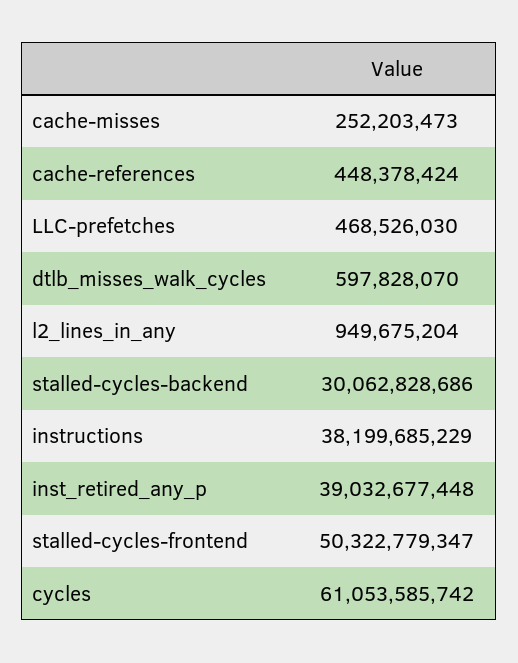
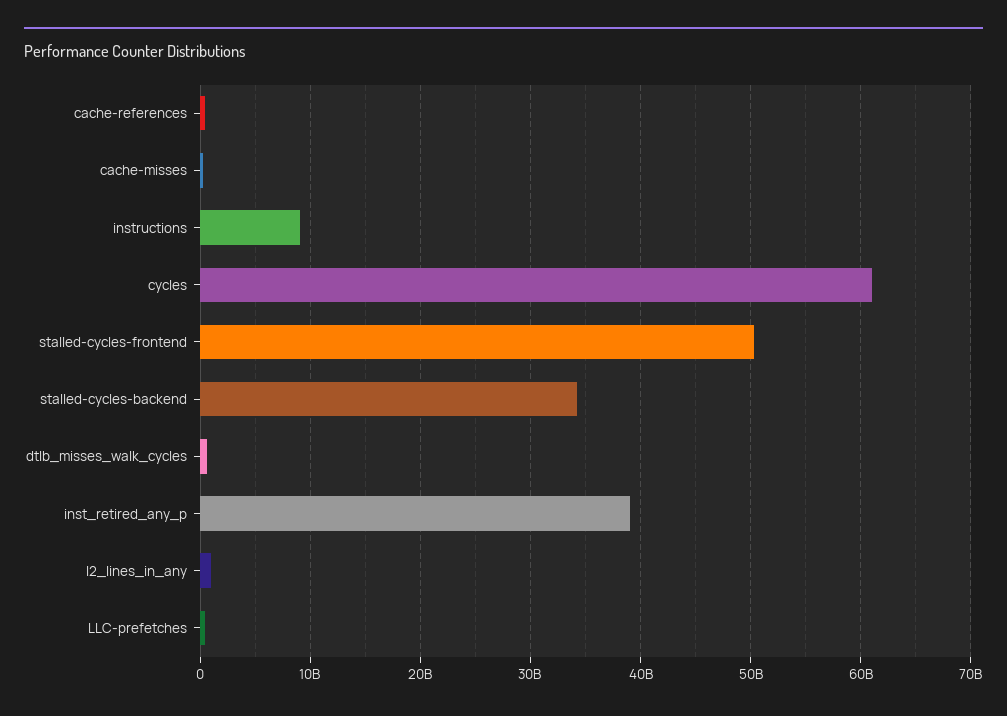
  {
    "cache-misses": 252203473,
    "cache-references": 448378424,
    "LLC-prefetches": 468526030,
    "dtlb_misses_walk_cycles": 597828070,
    "l2_lines_in_any": 949675204,
-   "stalled-cycles-backend": 30062828686,
+   "stalled-cycles-backend": 34000000000,
-   "instructions": 38199685229,
+   "instructions": 9000000000,
    "inst_retired_any_p": 39032677448,
    "stalled-cycles-frontend": 50322779347,
    "cycles": 61053585742
  }

